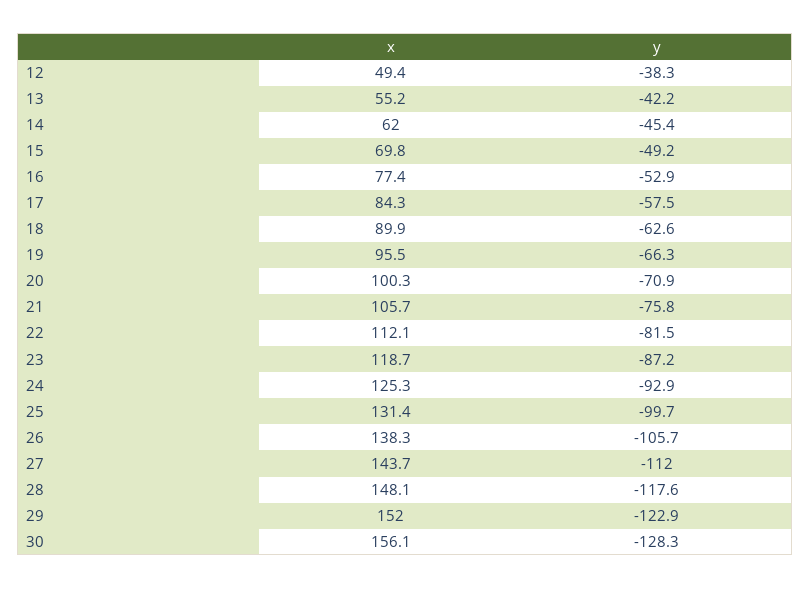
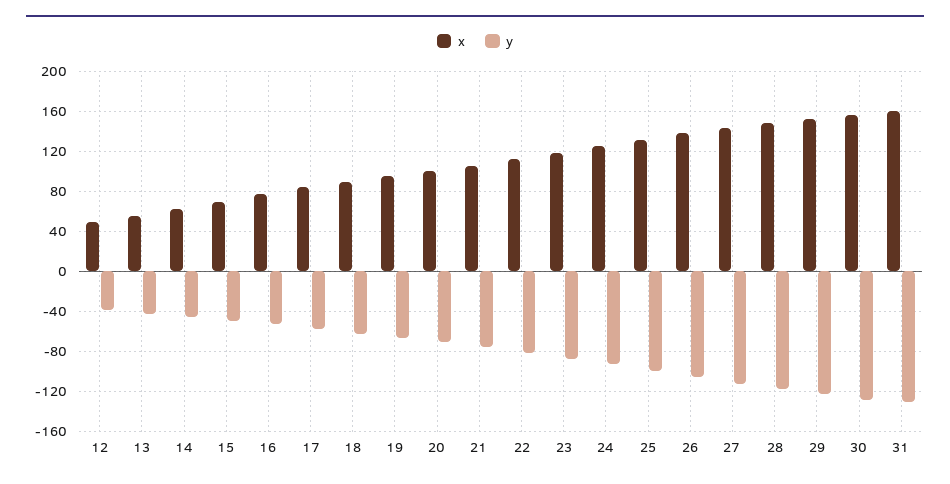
  {
    "x": {
      "12": 49.4,
      "13": 55.2,
      "14": 62,
      "15": 69.8,
      "16": 77.4,
      "17": 84.3,
      "18": 89.9,
      "19": 95.5,
      "20": 100.3,
      "21": 105.7,
      "22": 112.1,
      "23": 118.7,
      "24": 125.3,
      "25": 131.4,
      "26": 138.3,
      "27": 143.7,
      "28": 148.1,
      "29": 152,
-     "30": 156.1
+     "30": 156.1,
+     "31": 160
    },
    "y": {
      "12": -38.3,
      "13": -42.2,
      "14": -45.4,
      "15": -49.2,
      "16": -52.9,
      "17": -57.5,
      "18": -62.6,
      "19": -66.3,
      "20": -70.9,
      "21": -75.8,
      "22": -81.5,
      "23": -87.2,
      "24": -92.9,
      "25": -99.7,
      "26": -105.7,
      "27": -112,
      "28": -117.6,
      "29": -122.9,
-     "30": -128.3
+     "30": -128.3,
+     "31": -130
    }
  }

